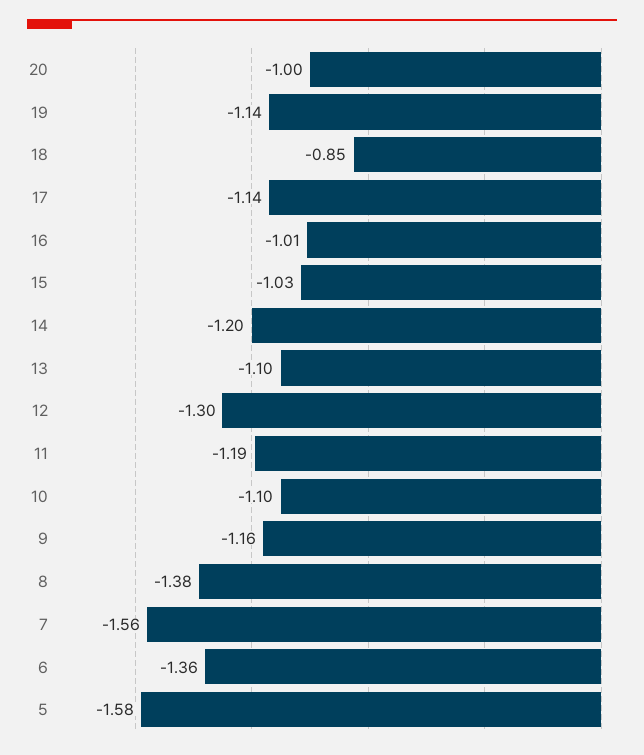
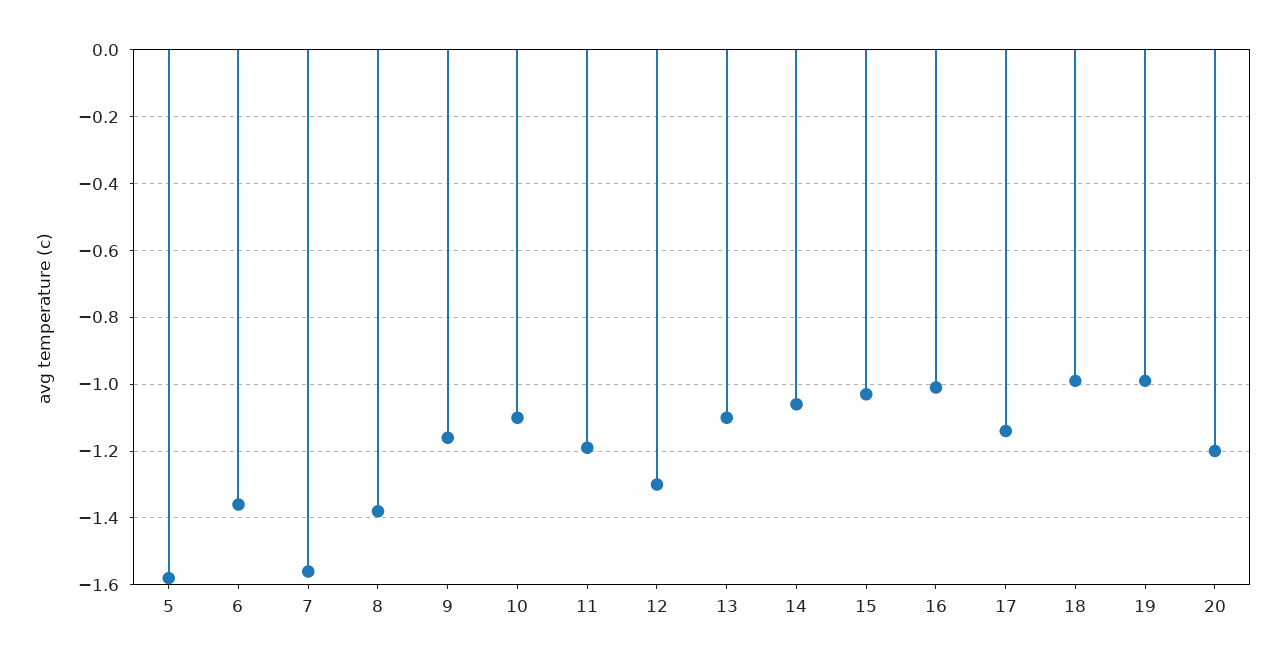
  {
-   "20": -1,
+   "20": -1.2,
-   "19": -1.14,
+   "19": -1,
-   "18": -0.85,
+   "18": -1,
    "17": -1.14,
    "16": -1.01,
    "15": -1.03,
-   "14": -1.2,
+   "14": -1.05,
    "13": -1.1,
    "12": -1.3,
    "11": -1.19,
    "10": -1.1,
    "9": -1.16,
    "8": -1.38,
    "7": -1.56,
    "6": -1.36,
    "5": -1.58
  }

